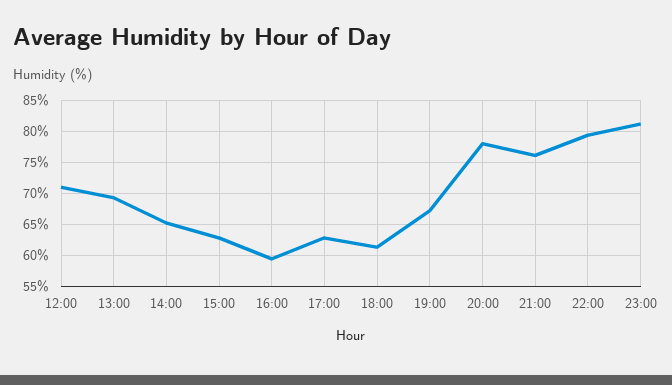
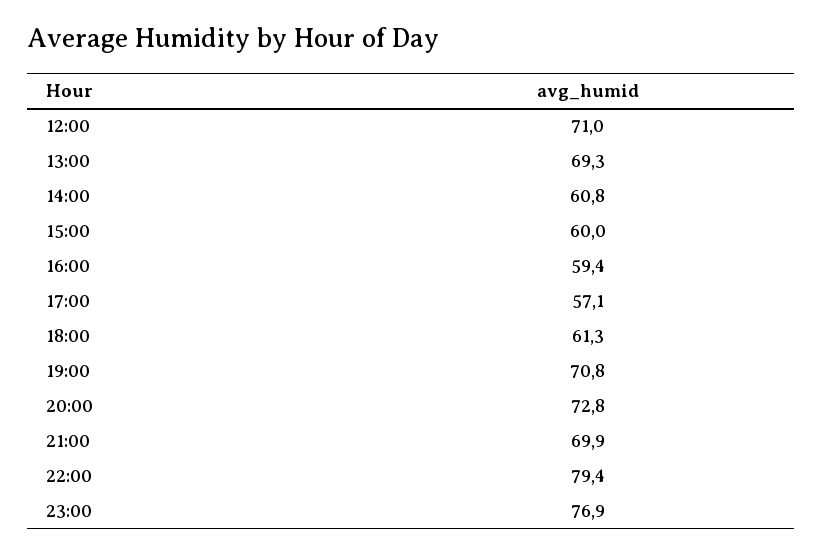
  {
    "12:00": 71,
    "13:00": 69.3,
-   "14:00": 65,
+   "14:00": 60.8,
-   "15:00": 63,
+   "15:00": 60,
    "16:00": 59.4,
-   "17:00": 63,
+   "17:00": 57.1,
    "18:00": 61.3,
-   "19:00": 67,
+   "19:00": 70.8,
-   "20:00": 78,
+   "20:00": 72.8,
-   "21:00": 76,
+   "21:00": 69.9,
    "22:00": 79.4,
-   "23:00": 81
+   "23:00": 76.9
  }

